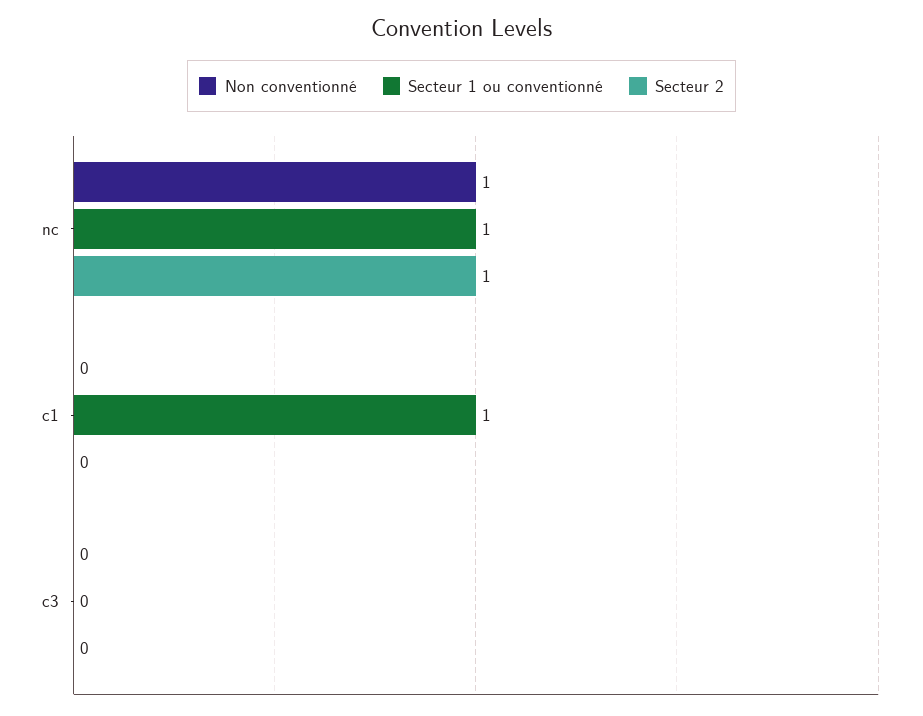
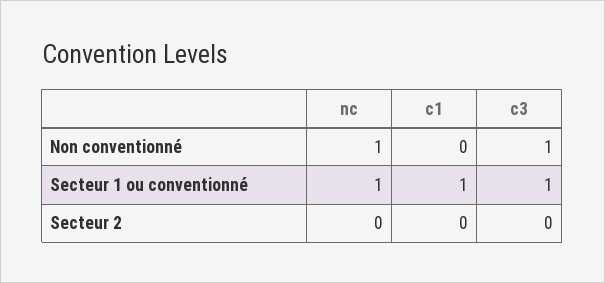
  {
    "Non conventionné": {
      "nc": 1,
      "c1": 0,
-     "c3": 0
+     "c3": 1
    },
    "Secteur 1 ou conventionné": {
      "nc": 1,
      "c1": 1,
-     "c3": 0
+     "c3": 1
    },
    "Secteur 2": {
-     "nc": 1,
+     "nc": 0,
      "c1": 0,
      "c3": 0
    }
  }

